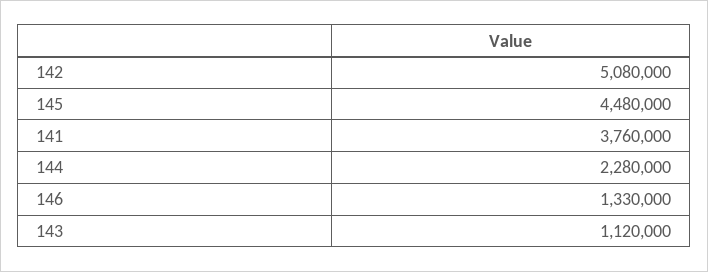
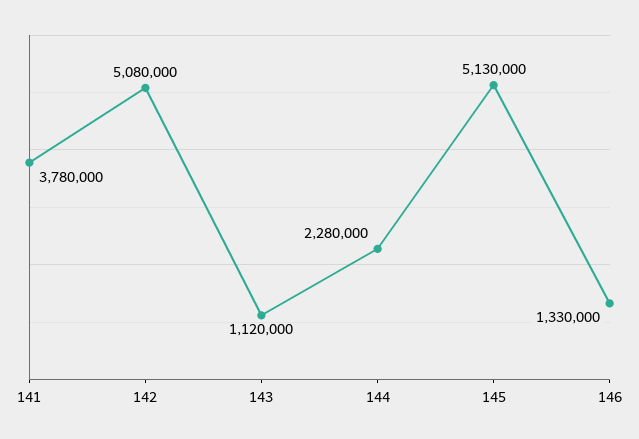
  {
    "142": 5080000,
-   "145": 4480000,
+   "145": 5130000,
-   "141": 3760000,
+   "141": 3780000,
    "144": 2280000,
    "146": 1330000,
    "143": 1120000
  }

